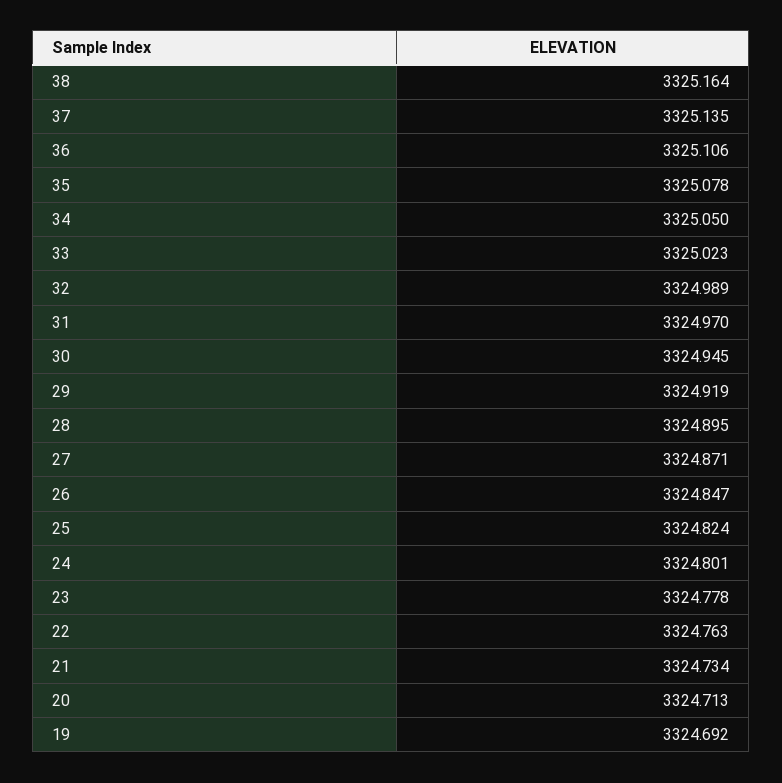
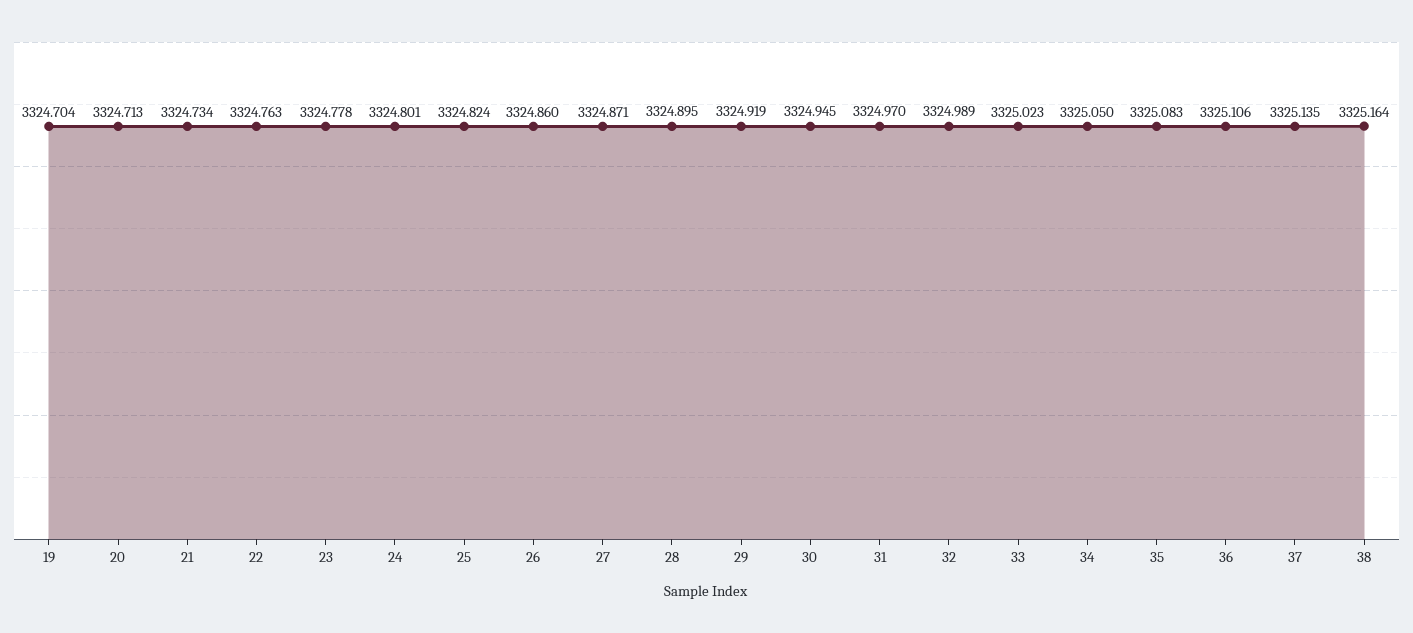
  {
    "38": 3325.164,
    "37": 3325.135,
    "36": 3325.106,
-   "35": 3325.078,
+   "35": 3325.083,
    "34": 3325.05,
    "33": 3325.023,
    "32": 3324.989,
    "31": 3324.97,
    "30": 3324.945,
    "29": 3324.919,
    "28": 3324.895,
    "27": 3324.871,
-   "26": 3324.847,
+   "26": 3324.86,
    "25": 3324.824,
    "24": 3324.801,
    "23": 3324.778,
    "22": 3324.763,
    "21": 3324.734,
    "20": 3324.713,
-   "19": 3324.692
+   "19": 3324.704
  }

